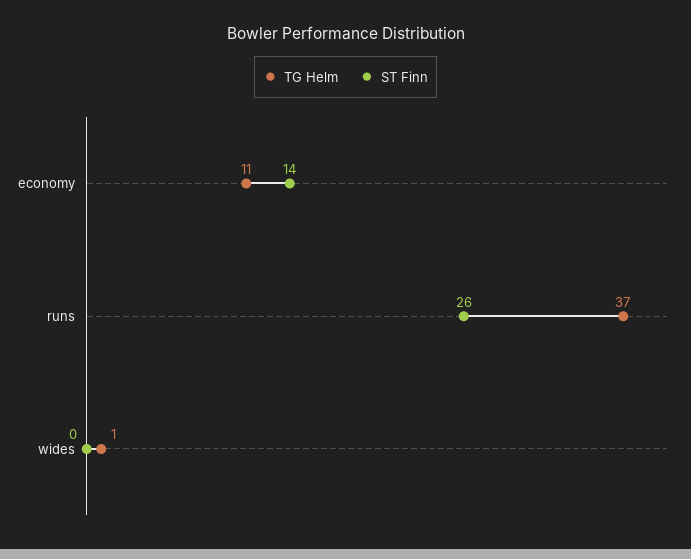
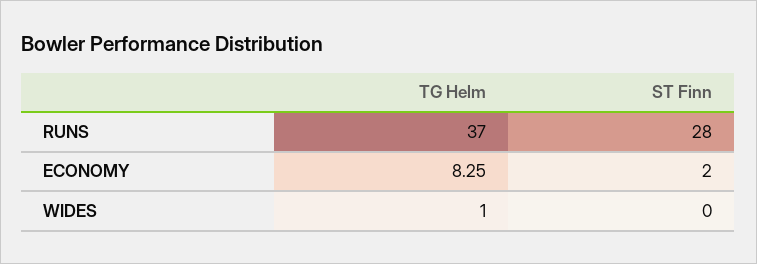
  {
    "TG Helm": {
-     "economy": 11,
+     "economy": 8.25,
      "runs": 37,
      "wides": 1
    },
    "ST Finn": {
-     "economy": 14,
+     "economy": 2,
-     "runs": 26,
+     "runs": 28,
      "wides": 0
    }
  }

